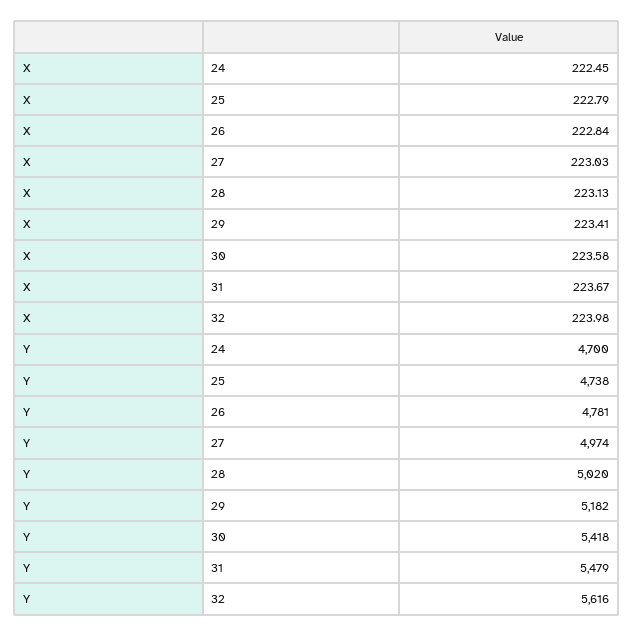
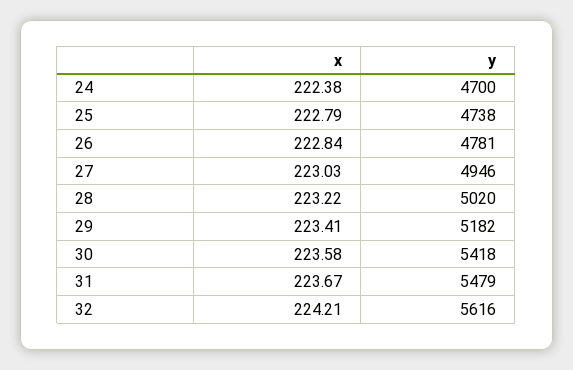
  {
    "X": {
-     "24": 222.45,
+     "24": 222.38,
      "25": 222.79,
      "26": 222.84,
      "27": 223.03,
-     "28": 223.13,
+     "28": 223.22,
      "29": 223.41,
      "30": 223.58,
      "31": 223.67,
-     "32": 223.98
+     "32": 224.21
    },
    "Y": {
      "24": 4700,
      "25": 4738,
      "26": 4781,
-     "27": 4974,
+     "27": 4946,
      "28": 5020,
      "29": 5182,
      "30": 5418,
      "31": 5479,
      "32": 5616
    }
  }

